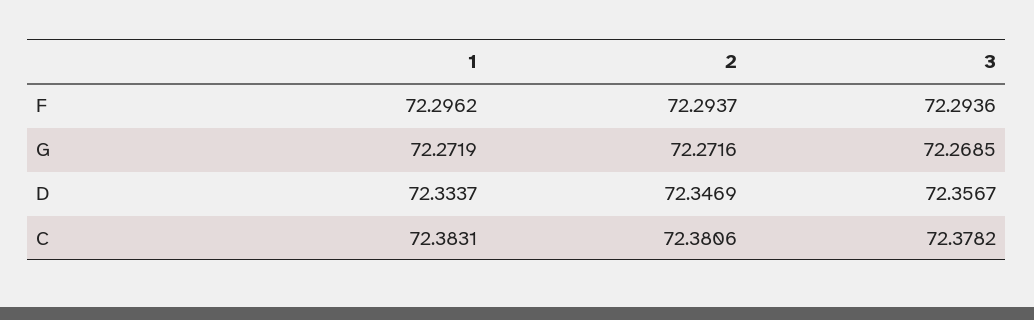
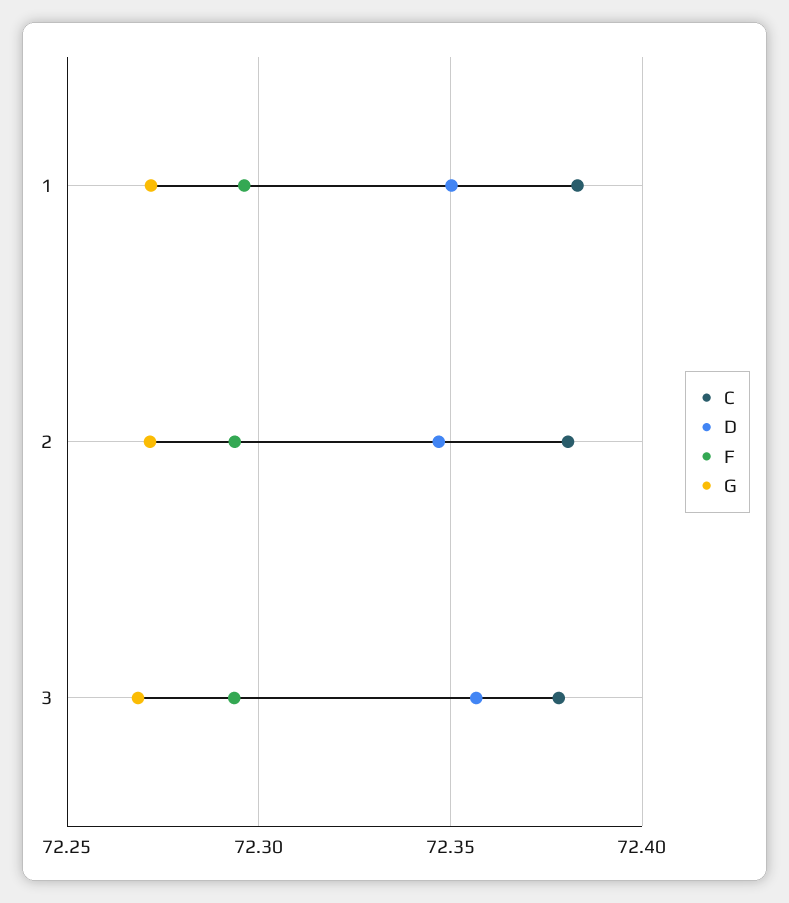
  {
    "F": {
      "1": 72.2962,
      "2": 72.2937,
      "3": 72.2936
    },
    "G": {
      "1": 72.2719,
      "2": 72.2716,
      "3": 72.2685
    },
    "D": {
-     "1": 72.3337,
+     "1": 72.35,
      "2": 72.3469,
      "3": 72.3567
    },
    "C": {
      "1": 72.3831,
      "2": 72.3806,
      "3": 72.3782
    }
  }

